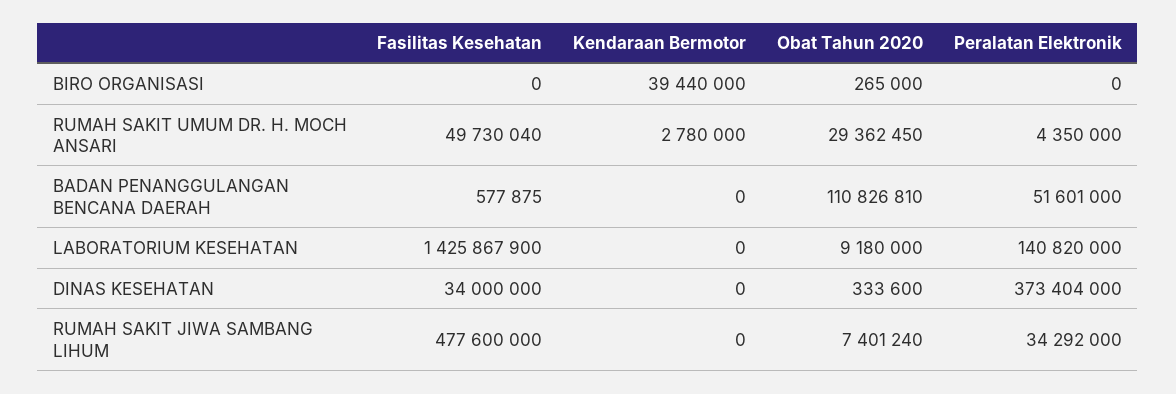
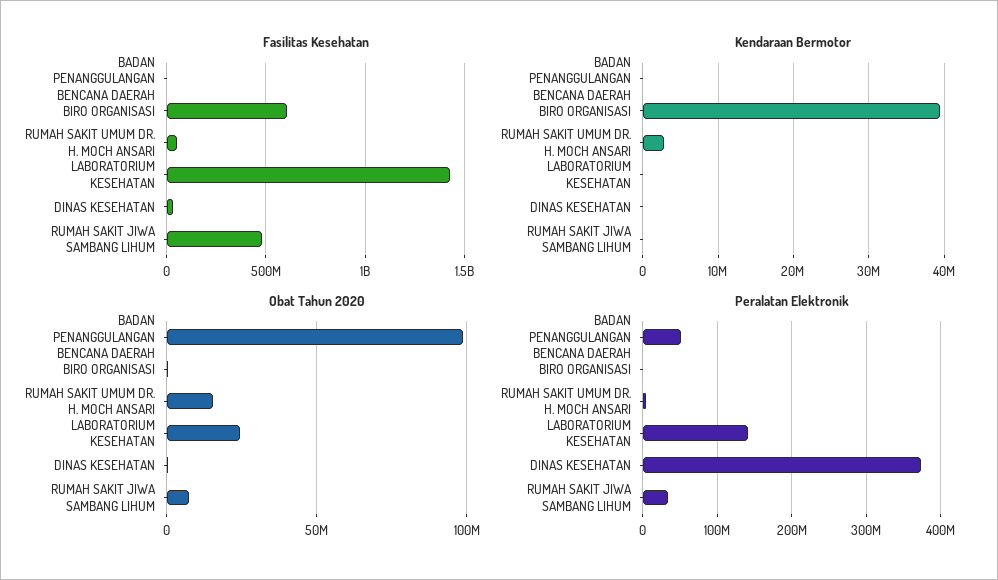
  {
    "Fasilitas Kesehatan": {
-     "BIRO ORGANISASI": 0,
+     "BIRO ORGANISASI": 600000000,
      "RUMAH SAKIT UMUM DR. H. MOCH ANSARI": 49730040,
      "BADAN PENANGGULANGAN BENCANA DAERAH": 577875,
      "LABORATORIUM KESEHATAN": 1425867900,
      "DINAS KESEHATAN": 34000000,
      "RUMAH SAKIT JIWA SAMBANG LIHUM": 477600000
    },
    "Kendaraan Bermotor": {
      "BIRO ORGANISASI": 39440000,
      "RUMAH SAKIT UMUM DR. H. MOCH ANSARI": 2780000,
      "BADAN PENANGGULANGAN BENCANA DAERAH": 0,
      "LABORATORIUM KESEHATAN": 0,
      "DINAS KESEHATAN": 0,
      "RUMAH SAKIT JIWA SAMBANG LIHUM": 0
    },
    "Obat Tahun 2020": {
      "BIRO ORGANISASI": 265000,
-     "RUMAH SAKIT UMUM DR. H. MOCH ANSARI": 29362450,
+     "RUMAH SAKIT UMUM DR. H. MOCH ANSARI": 15000000,
-     "BADAN PENANGGULANGAN BENCANA DAERAH": 110826810,
+     "BADAN PENANGGULANGAN BENCANA DAERAH": 100000000,
-     "LABORATORIUM KESEHATAN": 9180000,
+     "LABORATORIUM KESEHATAN": 25000000,
      "DINAS KESEHATAN": 333600,
      "RUMAH SAKIT JIWA SAMBANG LIHUM": 7401240
    },
    "Peralatan Elektronik": {
      "BIRO ORGANISASI": 0,
      "RUMAH SAKIT UMUM DR. H. MOCH ANSARI": 4350000,
      "BADAN PENANGGULANGAN BENCANA DAERAH": 51601000,
      "LABORATORIUM KESEHATAN": 140820000,
      "DINAS KESEHATAN": 373404000,
      "RUMAH SAKIT JIWA SAMBANG LIHUM": 34292000
    }
  }

